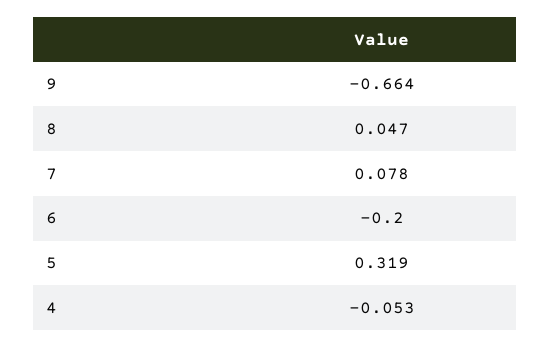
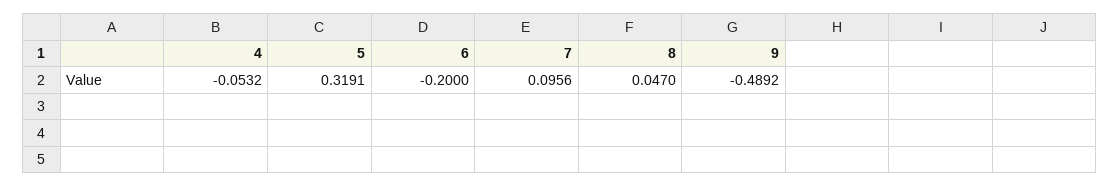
  {
-   "9": -0.664,
+   "9": -0.4892,
    "8": 0.047,
-   "7": 0.078,
+   "7": 0.0956,
    "6": -0.2,
    "5": 0.3191,
    "4": -0.0532
  }

